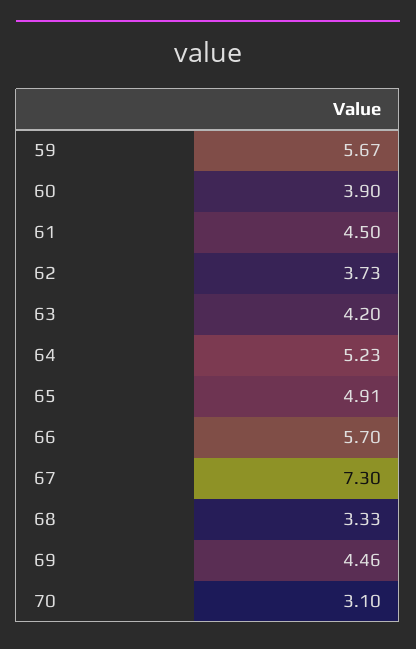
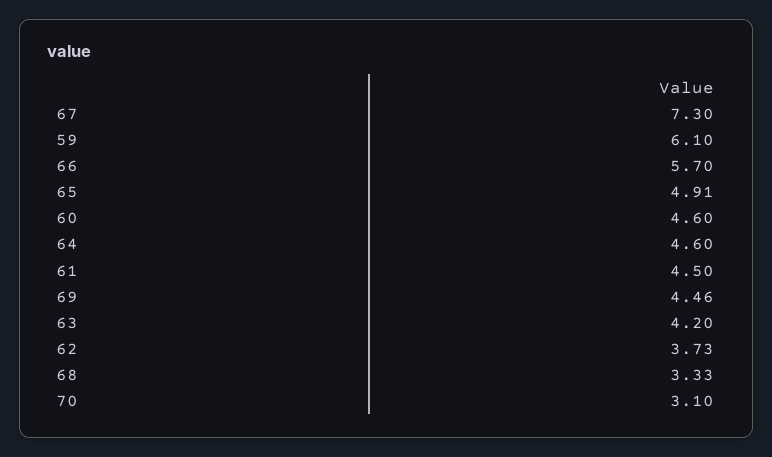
  {
-   "59": 5.67,
+   "59": 6.1,
-   "60": 3.9,
+   "60": 4.6,
    "61": 4.5,
    "62": 3.73,
    "63": 4.2,
-   "64": 5.23,
+   "64": 4.6,
    "65": 4.91,
    "66": 5.7,
    "67": 7.3,
    "68": 3.33,
    "69": 4.46,
    "70": 3.1
  }

